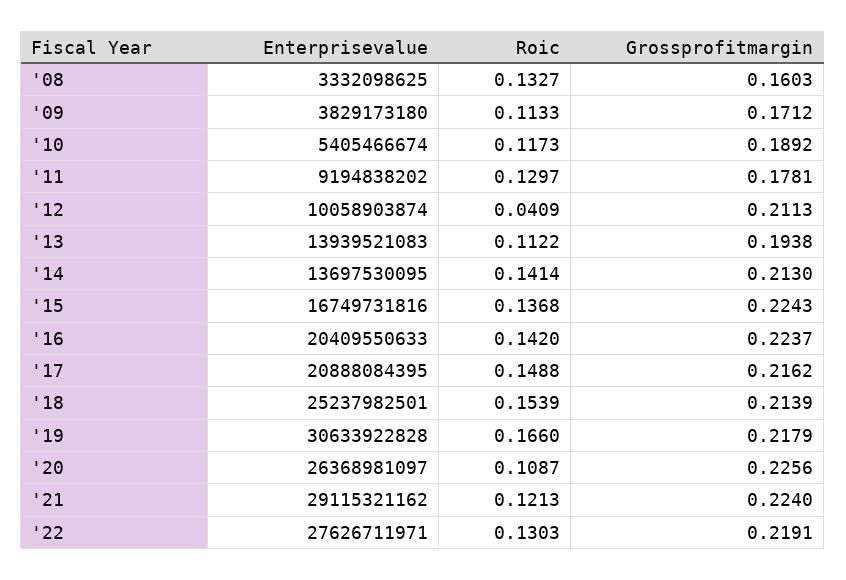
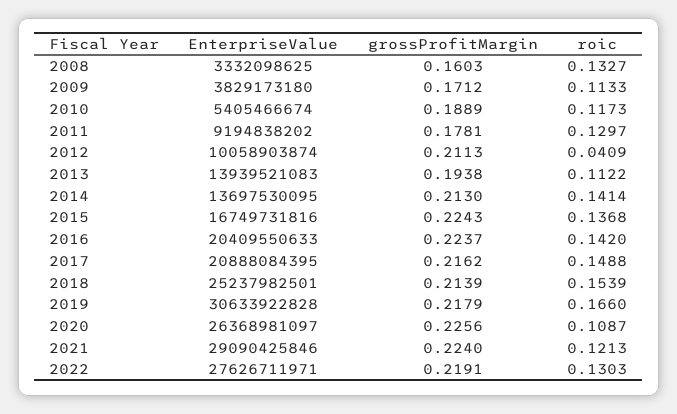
  {
    "Enterprisevalue": {
      "'08": 3332098625,
      "'09": 3829173180,
      "'10": 5405466674,
      "'11": 9194838202,
      "'12": 10058903874,
      "'13": 13939521083,
      "'14": 13697530095,
      "'15": 16749731816,
      "'16": 20409550633,
      "'17": 20888084395,
      "'18": 25237982501,
      "'19": 30633922828,
      "'20": 26368981097,
-     "'21": 29115321162,
+     "'21": 29090425846,
      "'22": 27626711971
    },
    "Roic": {
      "'08": 0.1327,
      "'09": 0.1133,
      "'10": 0.1173,
      "'11": 0.1297,
      "'12": 0.0409,
      "'13": 0.1122,
      "'14": 0.1414,
      "'15": 0.1368,
      "'16": 0.142,
      "'17": 0.1488,
      "'18": 0.1539,
      "'19": 0.166,
      "'20": 0.1087,
      "'21": 0.1213,
      "'22": 0.1303
    },
    "Grossprofitmargin": {
      "'08": 0.1603,
      "'09": 0.1712,
-     "'10": 0.1892,
+     "'10": 0.1889,
      "'11": 0.1781,
      "'12": 0.2113,
      "'13": 0.1938,
      "'14": 0.213,
      "'15": 0.2243,
      "'16": 0.2237,
      "'17": 0.2162,
      "'18": 0.2139,
      "'19": 0.2179,
      "'20": 0.2256,
      "'21": 0.224,
      "'22": 0.2191
    }
  }

